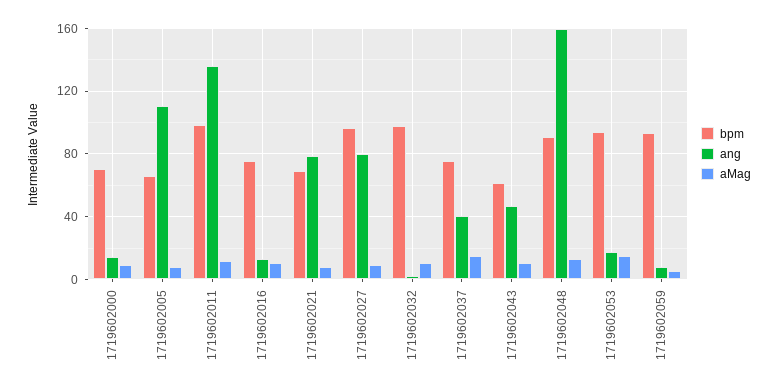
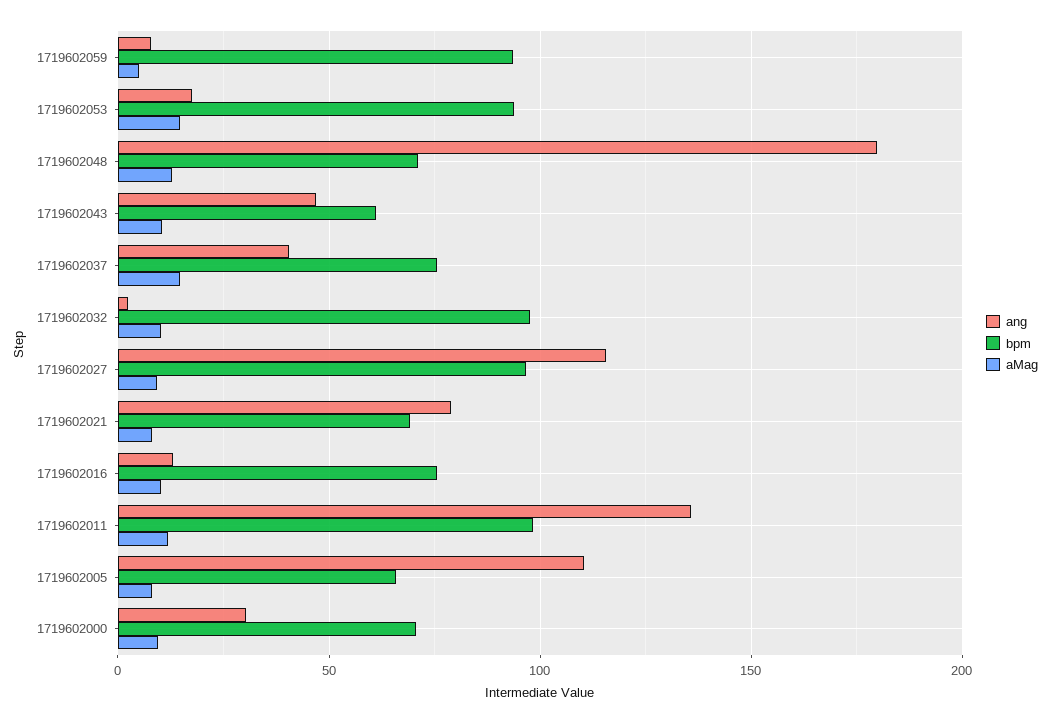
  {
    "bpm": {
      "1719602000": 70,
      "1719602005": 65,
      "1719602011": 100,
      "1719602016": 75,
      "1719602021": 70,
      "1719602027": 95,
      "1719602032": 95,
      "1719602037": 75,
      "1719602043": 60,
-     "1719602048": 90,
+     "1719602048": 70,
      "1719602053": 95,
      "1719602059": 95
    },
    "ang": {
-     "1719602000": 15,
+     "1719602000": 30,
      "1719602005": 110,
      "1719602011": 135,
      "1719602016": 15,
      "1719602021": 80,
-     "1719602027": 80,
+     "1719602027": 115,
      "1719602032": 0,
      "1719602037": 40,
      "1719602043": 45,
-     "1719602048": 160,
+     "1719602048": 180,
      "1719602053": 20,
      "1719602059": 10
    },
    "aMag": {
      "1719602000": 10,
      "1719602005": 10,
      "1719602011": 10,
      "1719602016": 10,
      "1719602021": 10,
      "1719602027": 10,
      "1719602032": 10,
      "1719602037": 15,
      "1719602043": 10,
      "1719602048": 15,
      "1719602053": 15,
      "1719602059": 5
    }
  }

